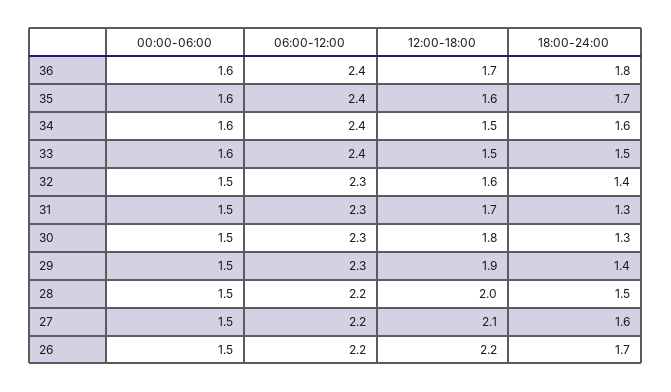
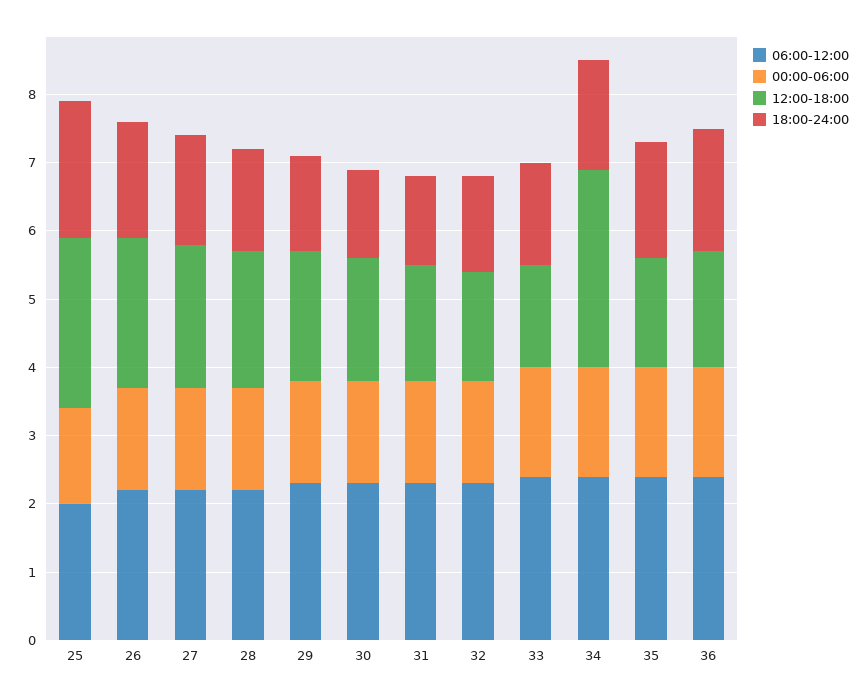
  {
    "00:00-06:00": {
      "36": 1.6,
      "35": 1.6,
      "34": 1.6,
      "33": 1.6,
      "32": 1.5,
      "31": 1.5,
      "30": 1.5,
      "29": 1.5,
      "28": 1.5,
      "27": 1.5,
-     "26": 1.5
+     "26": 1.5,
+     "25": 1.5
    },
    "06:00-12:00": {
      "36": 2.4,
      "35": 2.4,
      "34": 2.4,
      "33": 2.4,
      "32": 2.3,
      "31": 2.3,
      "30": 2.3,
      "29": 2.3,
      "28": 2.2,
      "27": 2.2,
-     "26": 2.2
+     "26": 2.2,
+     "25": 2
    },
    "12:00-18:00": {
      "36": 1.7,
      "35": 1.6,
-     "34": 1.5,
+     "34": 3,
      "33": 1.5,
      "32": 1.6,
      "31": 1.7,
      "30": 1.8,
      "29": 1.9,
      "28": 2,
      "27": 2.1,
-     "26": 2.2
+     "26": 2.2,
+     "25": 2.5
    },
    "18:00-24:00": {
      "36": 1.8,
      "35": 1.7,
      "34": 1.6,
      "33": 1.5,
      "32": 1.4,
      "31": 1.3,
      "30": 1.3,
      "29": 1.4,
      "28": 1.5,
      "27": 1.6,
-     "26": 1.7
+     "26": 1.7,
+     "25": 2
    }
  }

